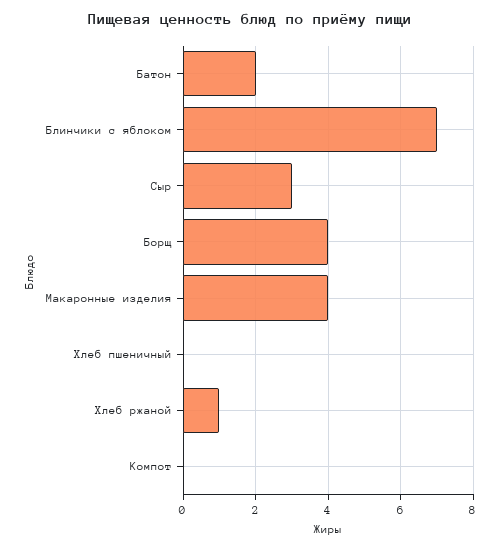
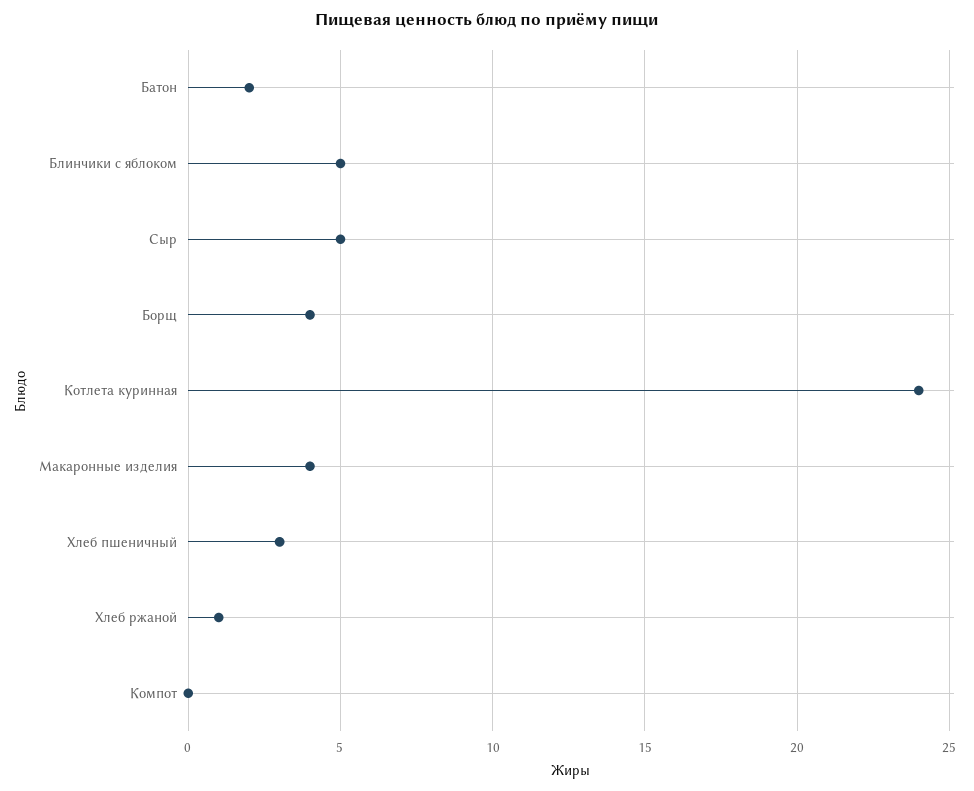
  {
    "Батон": 2,
-   "Блинчики с яблоком": 7,
+   "Блинчики с яблоком": 5,
-   "Сыр": 3,
+   "Сыр": 5,
    "Борщ": 4,
    "Макаронные изделия": 4,
-   "Хлеб пшеничный": 0,
+   "Хлеб пшеничный": 3,
    "Хлеб ржаной": 1,
-   "Компот": 0
+   "Компот": 0,
+   "Котлета куринная": 24
  }

